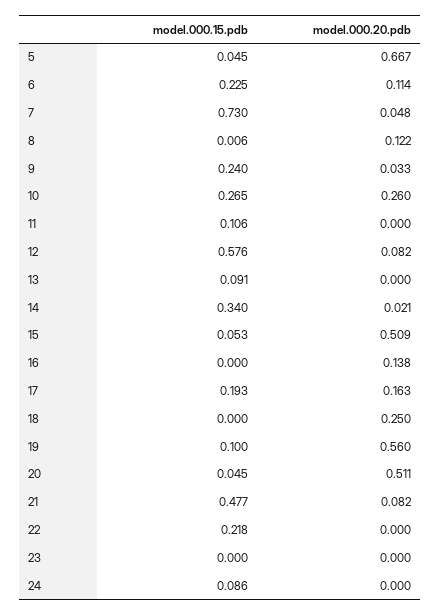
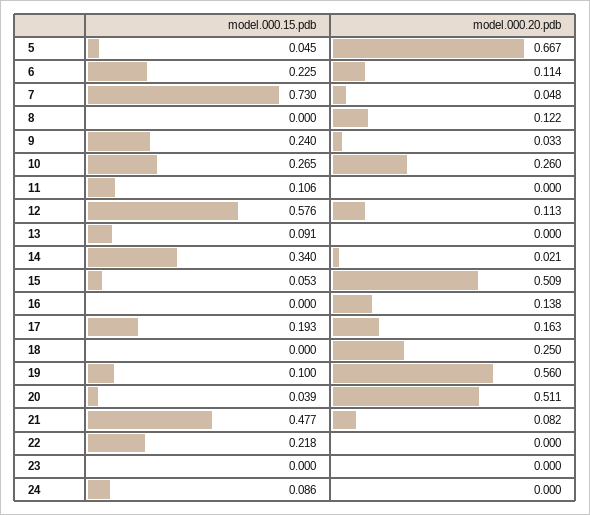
  {
    "model.000.15.pdb": {
      "5": 0.045,
      "6": 0.225,
      "7": 0.73,
-     "8": 0.006,
+     "8": 0,
      "9": 0.24,
      "10": 0.265,
      "11": 0.106,
      "12": 0.576,
      "13": 0.091,
      "14": 0.34,
      "15": 0.053,
      "16": 0,
      "17": 0.193,
      "18": 0,
      "19": 0.1,
-     "20": 0.045,
+     "20": 0.039,
      "21": 0.477,
      "22": 0.218,
      "23": 0,
      "24": 0.086
    },
    "model.000.20.pdb": {
      "5": 0.667,
      "6": 0.114,
      "7": 0.048,
      "8": 0.122,
      "9": 0.033,
      "10": 0.26,
      "11": 0,
-     "12": 0.082,
+     "12": 0.113,
      "13": 0,
      "14": 0.021,
      "15": 0.509,
      "16": 0.138,
      "17": 0.163,
      "18": 0.25,
      "19": 0.56,
      "20": 0.511,
      "21": 0.082,
      "22": 0,
      "23": 0,
      "24": 0
    }
  }

